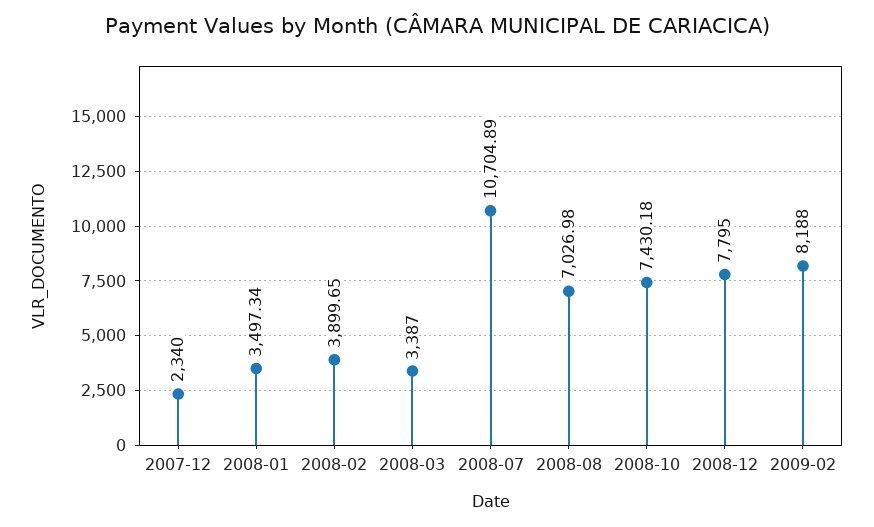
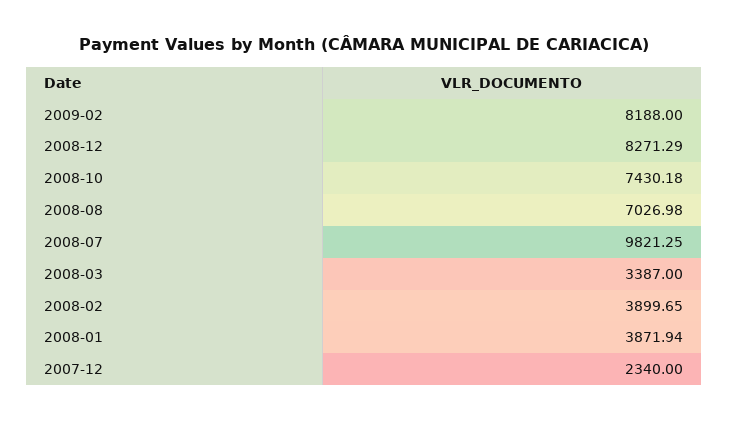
  {
    "2007-12": 2340,
-   "2008-01": 3497.34,
+   "2008-01": 3871.94,
    "2008-02": 3899.65,
    "2008-03": 3387,
-   "2008-07": 10704.89,
+   "2008-07": 9821.25,
    "2008-08": 7026.98,
    "2008-10": 7430.18,
-   "2008-12": 7795,
+   "2008-12": 8271.29,
    "2009-02": 8188
  }

